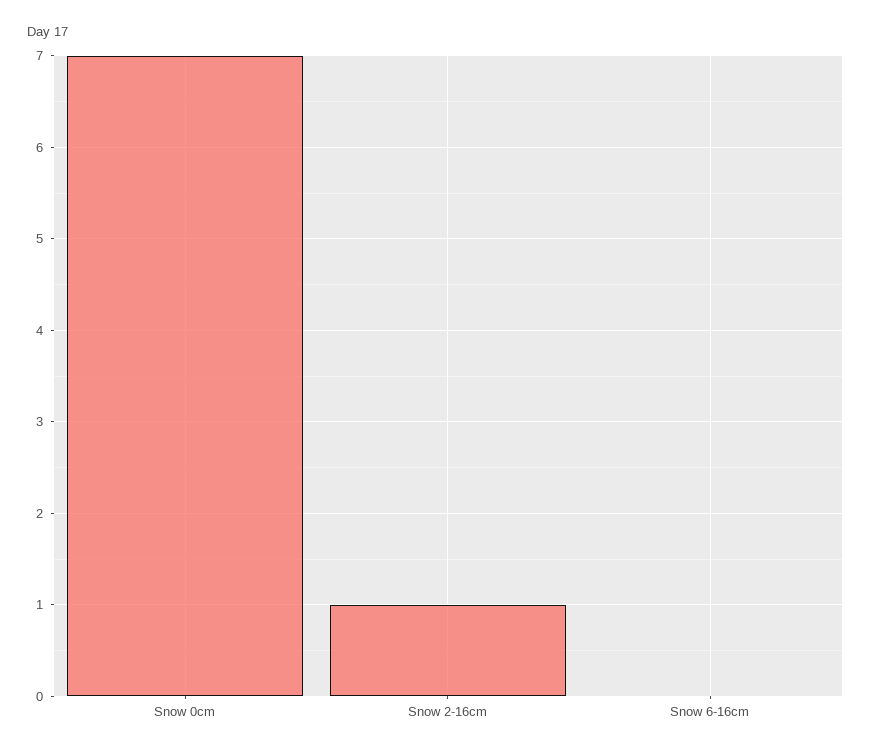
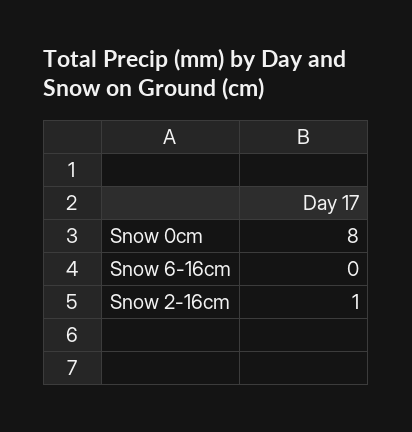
  {
-   "Snow 0cm": 7,
+   "Snow 0cm": 8,
    "Snow 2-16cm": 1,
    "Snow 6-16cm": 0
  }

